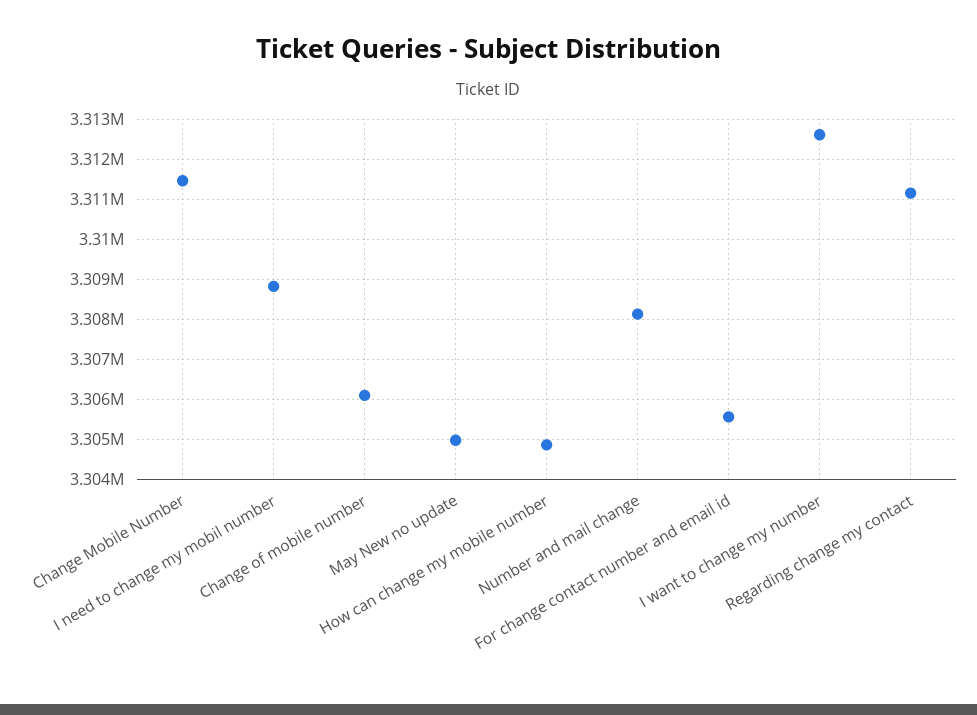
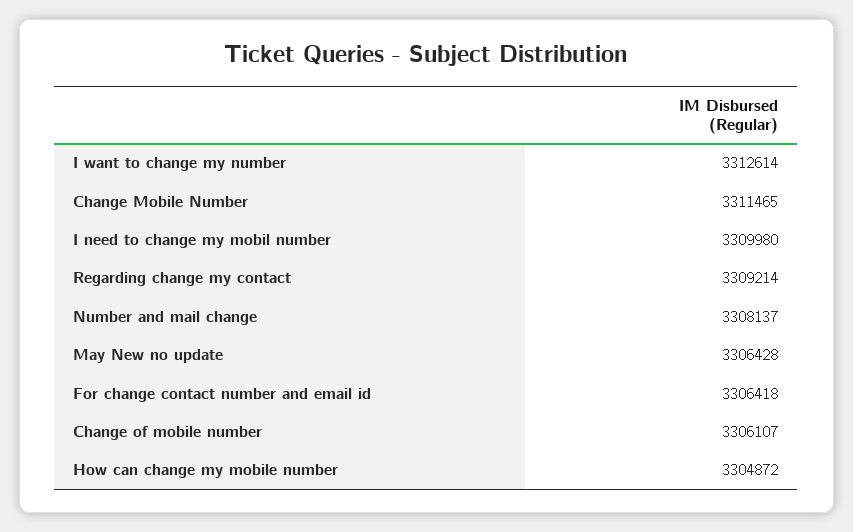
  {
    "Change Mobile Number": 3311465,
-   "I need to change my mobil number": 3308800,
+   "I need to change my mobil number": 3309980,
    "Change of mobile number": 3306107,
-   "May New no update": 3305000,
+   "May New no update": 3306428,
    "How can change my mobile number": 3304872,
    "Number and mail change": 3308137,
-   "For change contact number and email id": 3305600,
+   "For change contact number and email id": 3306418,
    "I want to change my number": 3312614,
-   "Regarding change my contact": 3311200
+   "Regarding change my contact": 3309214
  }

